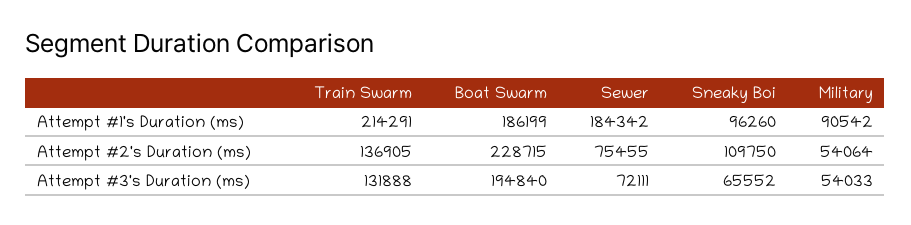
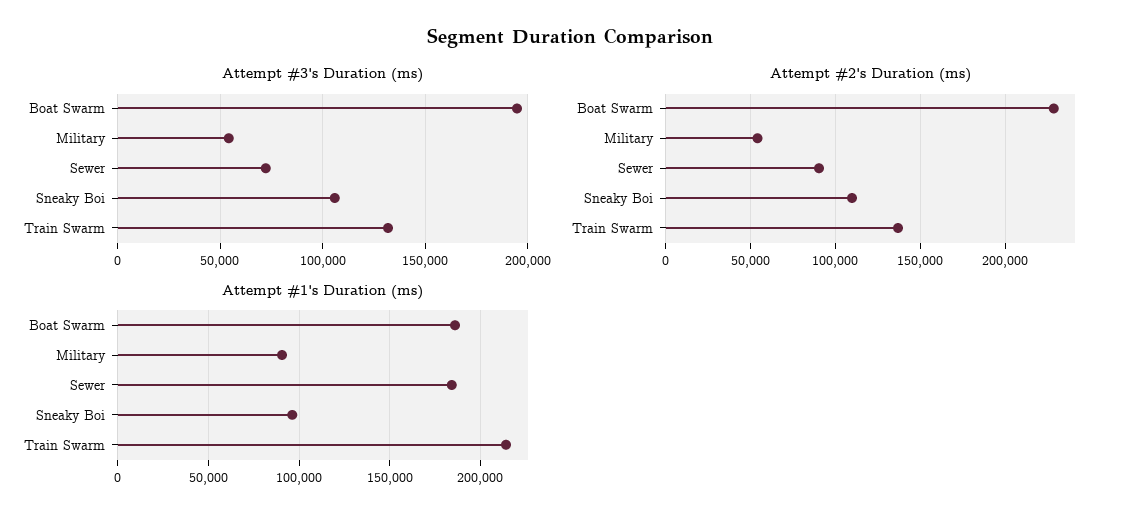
  {
    "Attempt #1's Duration (ms)": {
      "Train Swarm": 214291,
      "Boat Swarm": 186199,
      "Sewer": 184342,
      "Sneaky Boi": 96260,
      "Military": 90542
    },
    "Attempt #2's Duration (ms)": {
      "Train Swarm": 136905,
      "Boat Swarm": 228715,
-     "Sewer": 75455,
+     "Sewer": 90000,
      "Sneaky Boi": 109750,
      "Military": 54064
    },
    "Attempt #3's Duration (ms)": {
      "Train Swarm": 131888,
      "Boat Swarm": 194840,
      "Sewer": 72111,
-     "Sneaky Boi": 65552,
+     "Sneaky Boi": 105000,
      "Military": 54033
    }
  }

